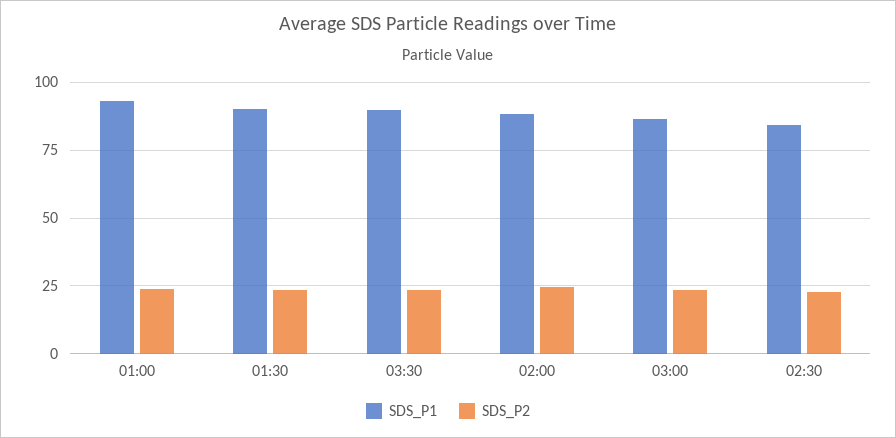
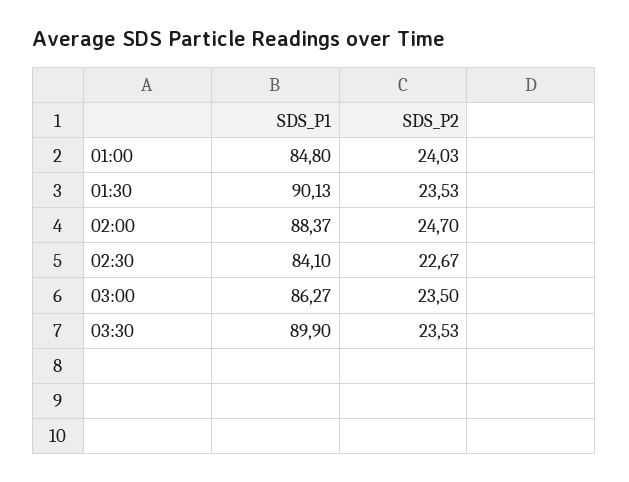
  {
    "SDS_P1": {
-     "01:00": 92.5,
+     "01:00": 84.8,
      "01:30": 90.13,
      "03:30": 89.9,
      "02:00": 88.37,
      "03:00": 86.27,
      "02:30": 84.1
    },
    "SDS_P2": {
      "01:00": 24.03,
      "01:30": 23.53,
      "03:30": 23.53,
      "02:00": 24.7,
      "03:00": 23.5,
      "02:30": 22.67
    }
  }

